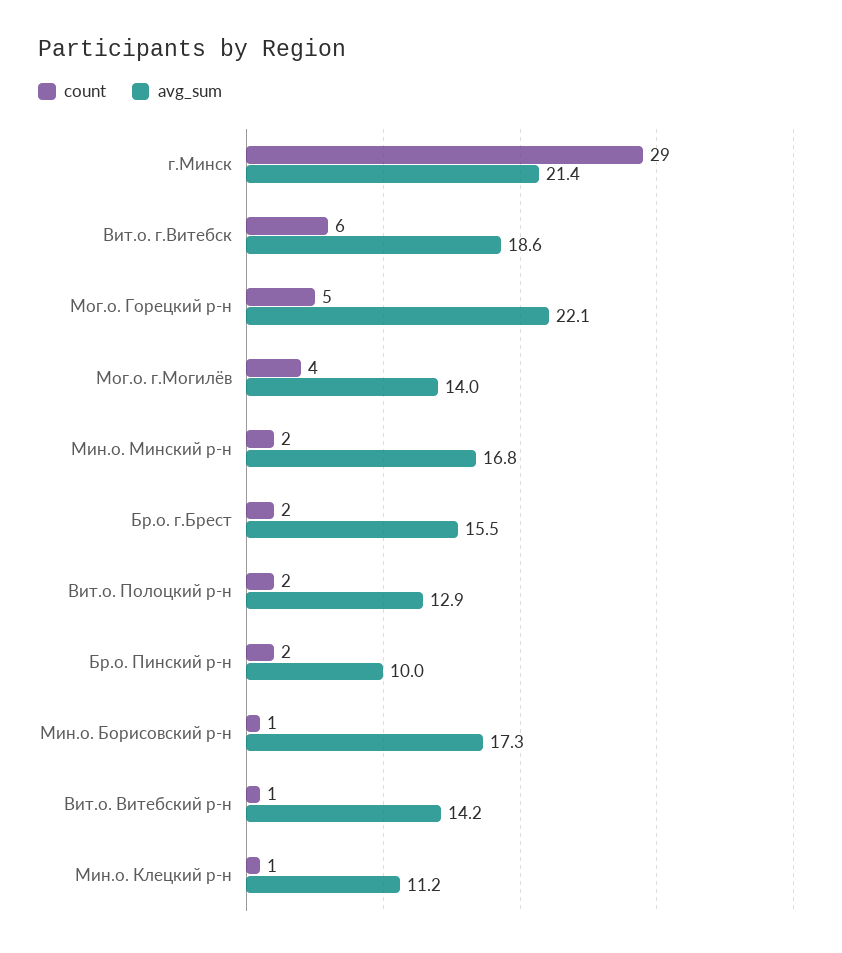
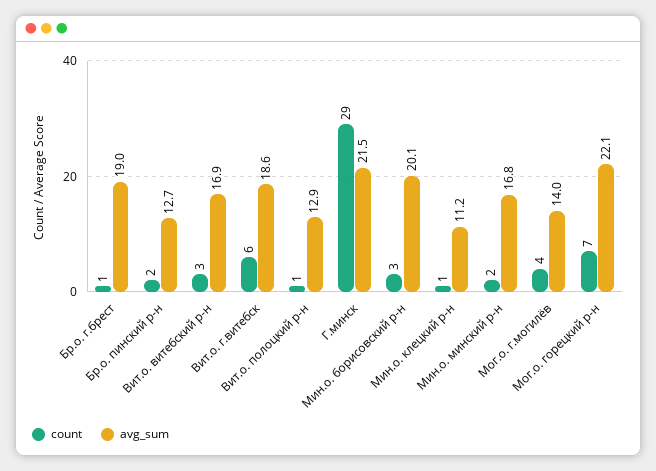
  {
    "count": {
      "г.Минск": 29,
      "Вит.о. г.Витебск": 6,
-     "Мог.о. Горецкий р-н": 5,
+     "Мог.о. Горецкий р-н": 7,
      "Мог.о. г.Могилёв": 4,
      "Мин.о. Минский р-н": 2,
-     "Бр.о. г.Брест": 2,
+     "Бр.о. г.Брест": 1,
-     "Вит.о. Полоцкий р-н": 2,
+     "Вит.о. Полоцкий р-н": 1,
      "Бр.о. Пинский р-н": 2,
-     "Мин.о. Борисовский р-н": 1,
+     "Мин.о. Борисовский р-н": 3,
-     "Вит.о. Витебский р-н": 1,
+     "Вит.о. Витебский р-н": 3,
      "Мин.о. Клецкий р-н": 1
    },
    "avg_sum": {
-     "г.Минск": 21.4,
+     "г.Минск": 21.5,
      "Вит.о. г.Витебск": 18.6,
      "Мог.о. Горецкий р-н": 22.1,
      "Мог.о. г.Могилёв": 14,
      "Мин.о. Минский р-н": 16.8,
-     "Бр.о. г.Брест": 15.5,
+     "Бр.о. г.Брест": 19,
      "Вит.о. Полоцкий р-н": 12.9,
-     "Бр.о. Пинский р-н": 10,
+     "Бр.о. Пинский р-н": 12.7,
-     "Мин.о. Борисовский р-н": 17.3,
+     "Мин.о. Борисовский р-н": 20.1,
-     "Вит.о. Витебский р-н": 14.2,
+     "Вит.о. Витебский р-н": 16.9,
      "Мин.о. Клецкий р-н": 11.2
    }
  }

